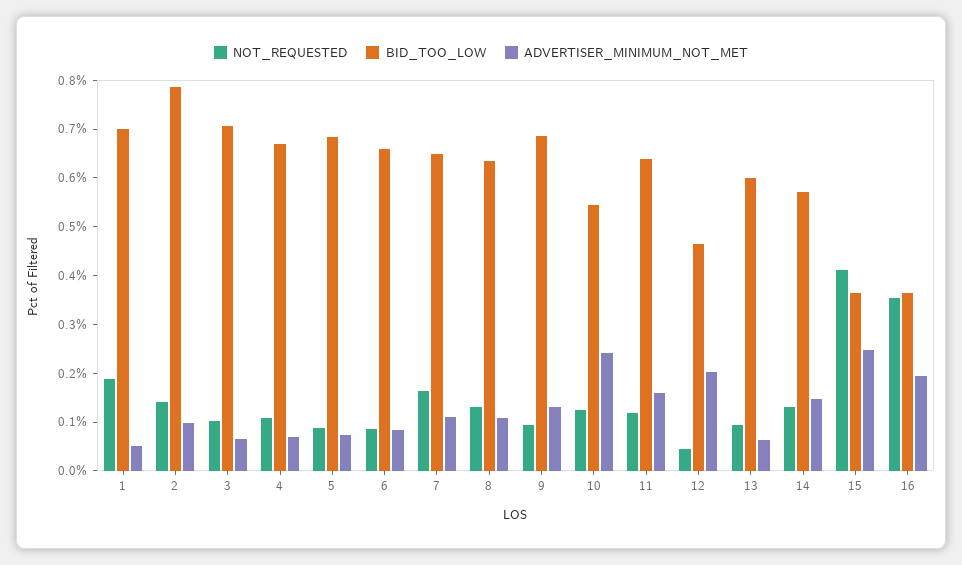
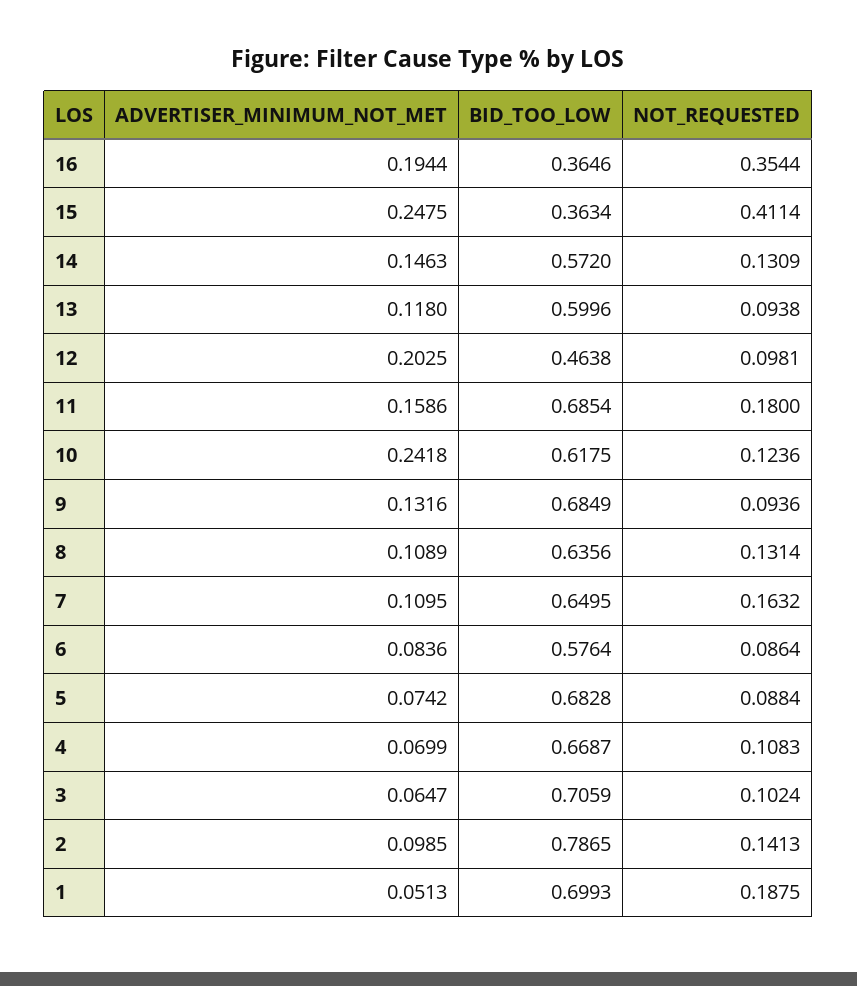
  {
    "NOT_REQUESTED": {
      "1": 0.1875,
      "2": 0.1413,
      "3": 0.1024,
      "4": 0.1083,
      "5": 0.0884,
      "6": 0.0864,
      "7": 0.1632,
      "8": 0.1314,
      "9": 0.0936,
      "10": 0.1236,
-     "11": 0.12,
+     "11": 0.18,
-     "12": 0.04,
+     "12": 0.0981,
      "13": 0.0938,
      "14": 0.1309,
      "15": 0.4114,
      "16": 0.3544
    },
    "BID_TOO_LOW": {
      "1": 0.6993,
      "2": 0.7865,
      "3": 0.7059,
      "4": 0.6687,
      "5": 0.6828,
-     "6": 0.66,
+     "6": 0.5764,
      "7": 0.6495,
      "8": 0.6356,
      "9": 0.6849,
-     "10": 0.54,
+     "10": 0.6175,
-     "11": 0.64,
+     "11": 0.6854,
      "12": 0.4638,
      "13": 0.5996,
      "14": 0.572,
      "15": 0.3634,
      "16": 0.3646
    },
    "ADVERTISER_MINIMUM_NOT_MET": {
      "1": 0.0513,
      "2": 0.0985,
      "3": 0.0647,
      "4": 0.0699,
      "5": 0.0742,
      "6": 0.0836,
      "7": 0.1095,
      "8": 0.1089,
      "9": 0.1316,
      "10": 0.2418,
      "11": 0.1586,
      "12": 0.2025,
-     "13": 0.06,
+     "13": 0.118,
      "14": 0.1463,
      "15": 0.2475,
      "16": 0.1944
    }
  }

